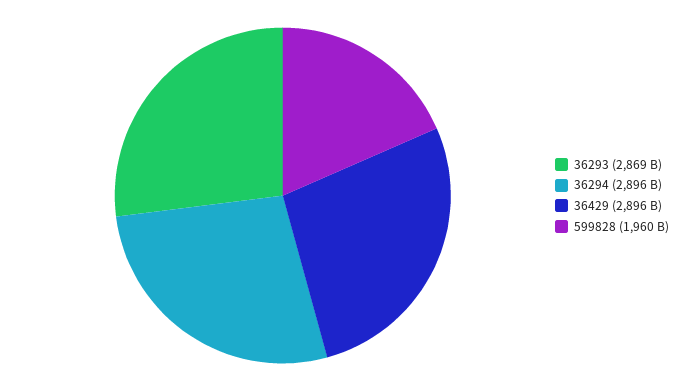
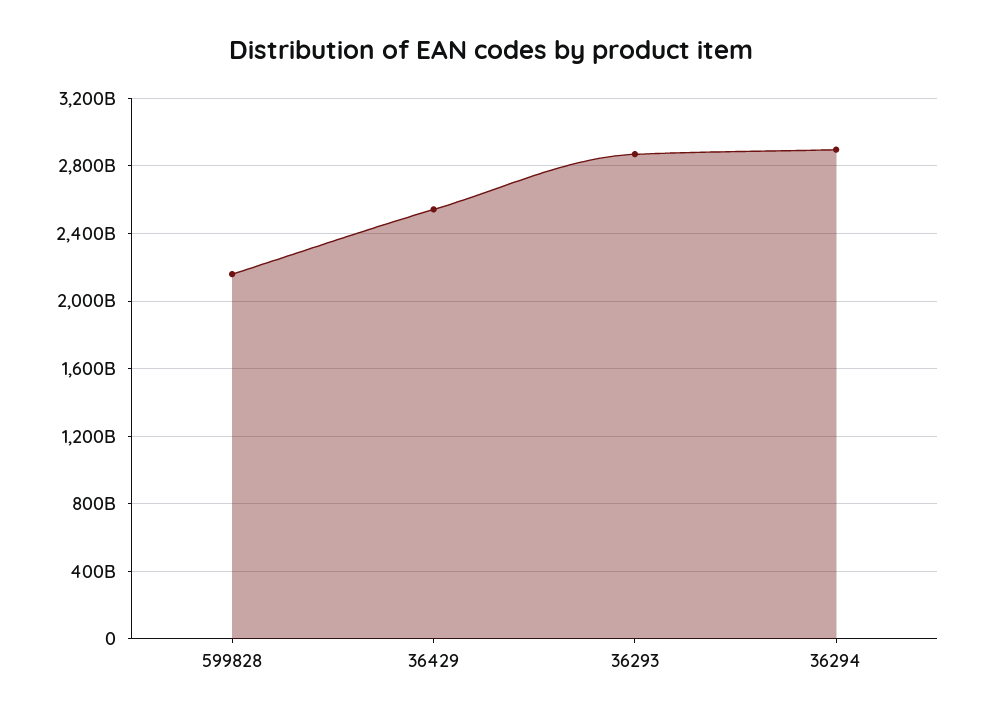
  {
    "36293": 2869000000000,
    "36294": 2896000000000,
-   "36429": 2896000000000,
+   "36429": 2550000000000,
-   "599828": 1960000000000
+   "599828": 2150000000000
  }

